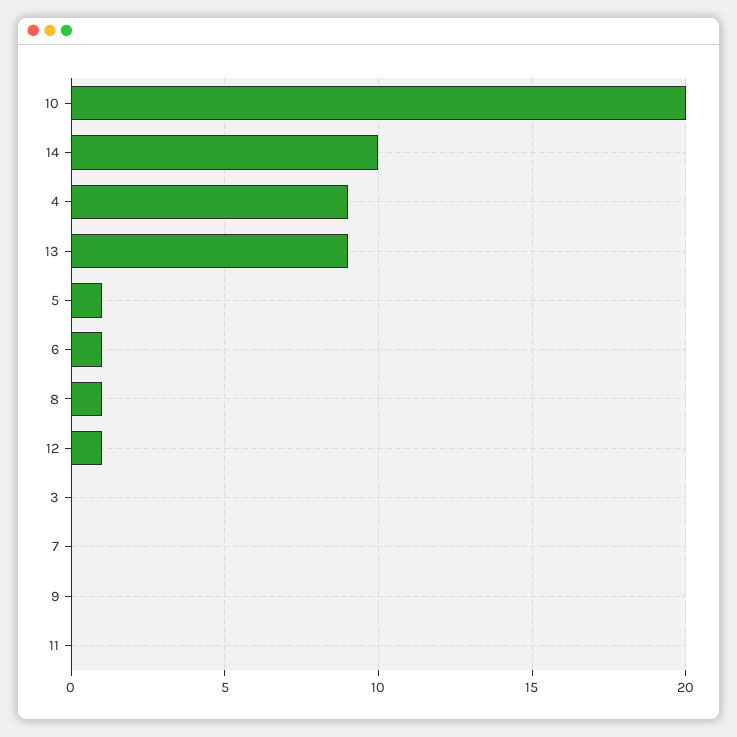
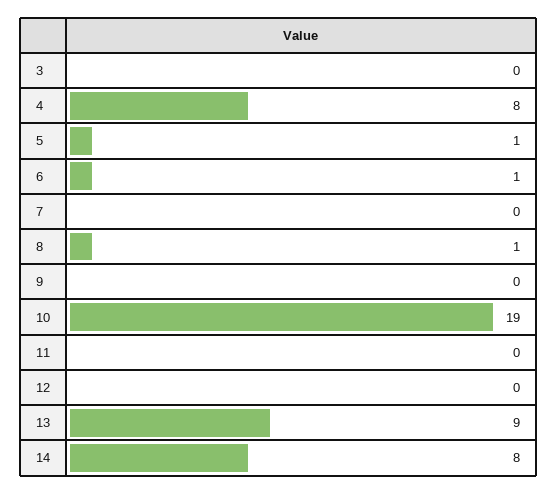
  {
-   "10": 20,
+   "10": 19,
-   "14": 10,
+   "14": 8,
-   "4": 9,
+   "4": 8,
    "13": 9,
    "5": 1,
    "6": 1,
    "8": 1,
-   "12": 1,
+   "12": 0,
    "3": 0,
    "7": 0,
    "9": 0,
    "11": 0
  }

